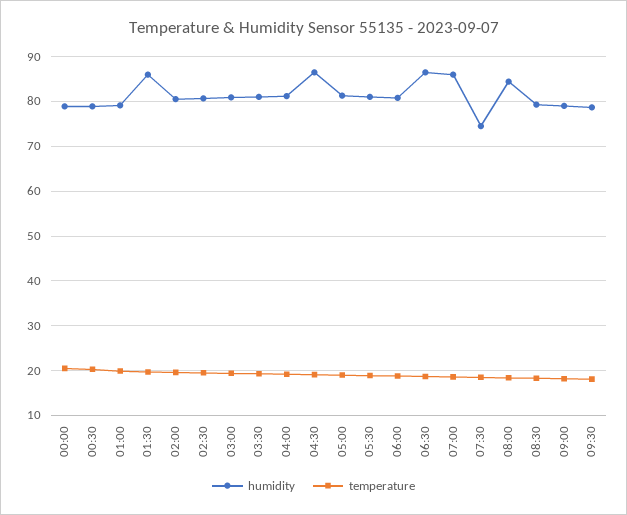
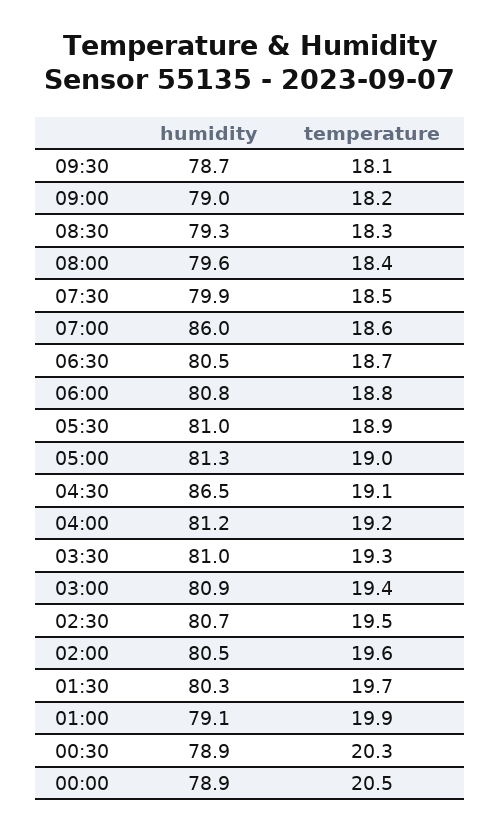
  {
    "humidity": {
      "00:00": 78.9,
      "00:30": 78.9,
      "01:00": 79.1,
-     "01:30": 86,
+     "01:30": 80.3,
      "02:00": 80.5,
      "02:30": 80.7,
      "03:00": 80.9,
      "03:30": 81,
      "04:00": 81.2,
      "04:30": 86.5,
      "05:00": 81.3,
      "05:30": 81,
      "06:00": 80.8,
-     "06:30": 86,
+     "06:30": 80.5,
      "07:00": 86,
-     "07:30": 74,
+     "07:30": 79.9,
-     "08:00": 84,
+     "08:00": 79.6,
      "08:30": 79.3,
      "09:00": 79,
      "09:30": 78.7
    },
    "temperature": {
      "00:00": 20.5,
      "00:30": 20.3,
      "01:00": 19.9,
      "01:30": 19.7,
      "02:00": 19.6,
      "02:30": 19.5,
      "03:00": 19.4,
      "03:30": 19.3,
      "04:00": 19.2,
      "04:30": 19.1,
      "05:00": 19,
      "05:30": 18.9,
      "06:00": 18.8,
      "06:30": 18.7,
      "07:00": 18.6,
      "07:30": 18.5,
      "08:00": 18.4,
      "08:30": 18.3,
      "09:00": 18.2,
      "09:30": 18.1
    }
  }

